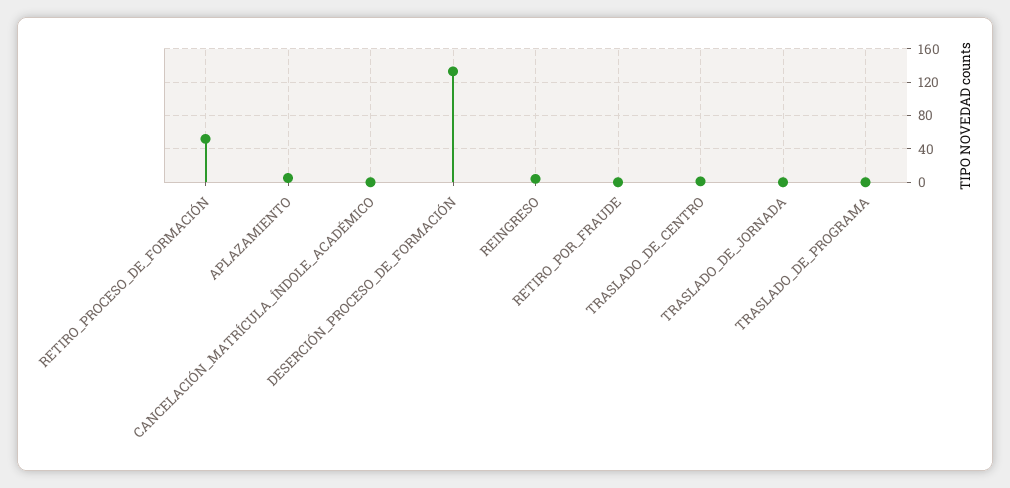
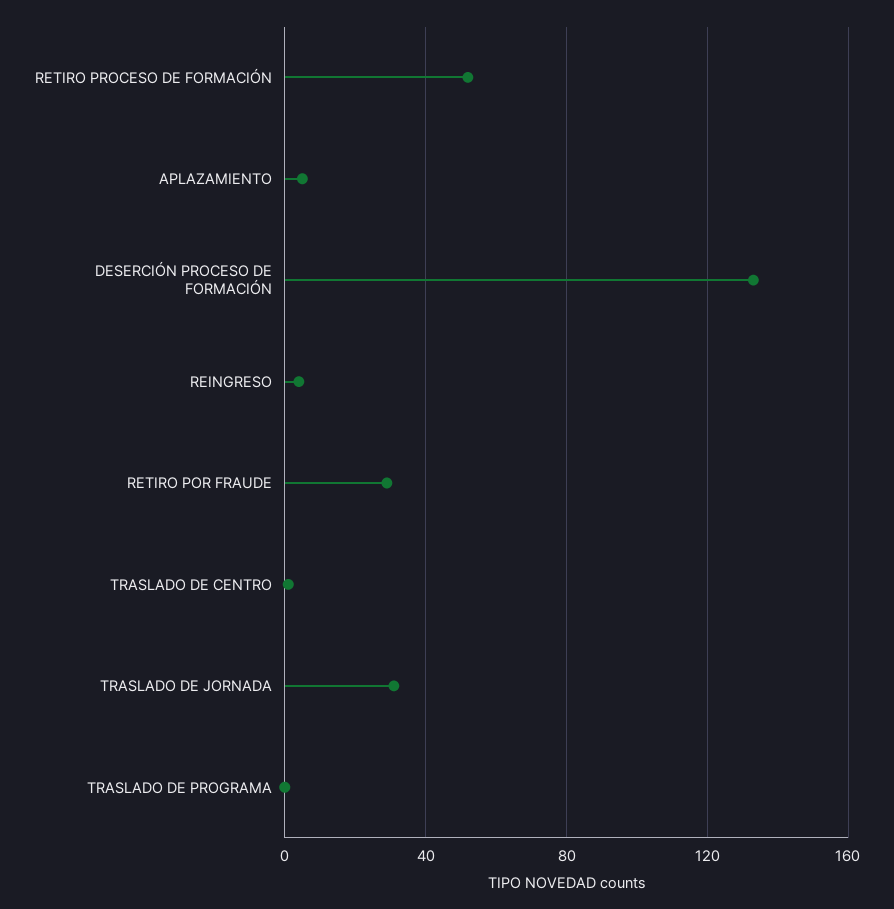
  {
    "RETIRO_PROCESO_DE_FORMACIÓN": 50,
    "APLAZAMIENTO": 5,
-   "CANCELACIÓN_MATRÍCULA_ÍNDOLE_ACADÉMICO": 0,
    "DESERCIÓN_PROCESO_DE_FORMACIÓN": 135,
    "REINGRESO": 5,
-   "RETIRO_POR_FRAUDE": 0,
+   "RETIRO_POR_FRAUDE": 30,
    "TRASLADO_DE_CENTRO": 0,
-   "TRASLADO_DE_JORNADA": 0,
+   "TRASLADO_DE_JORNADA": 30,
    "TRASLADO_DE_PROGRAMA": 0
  }

